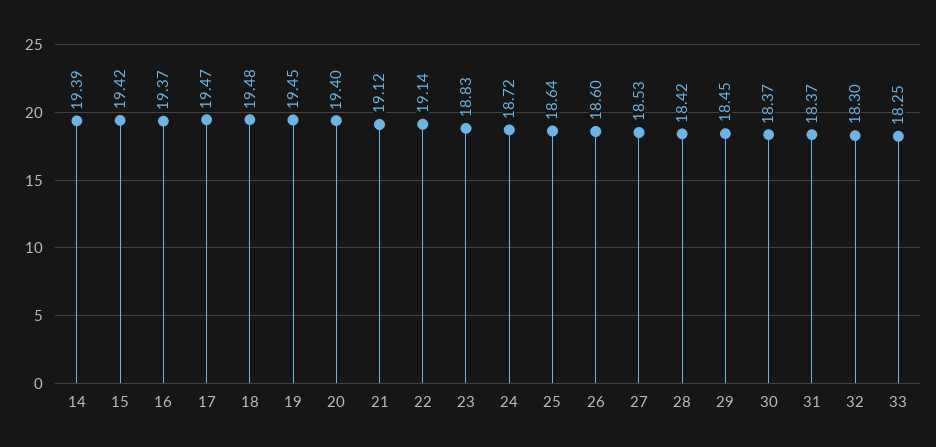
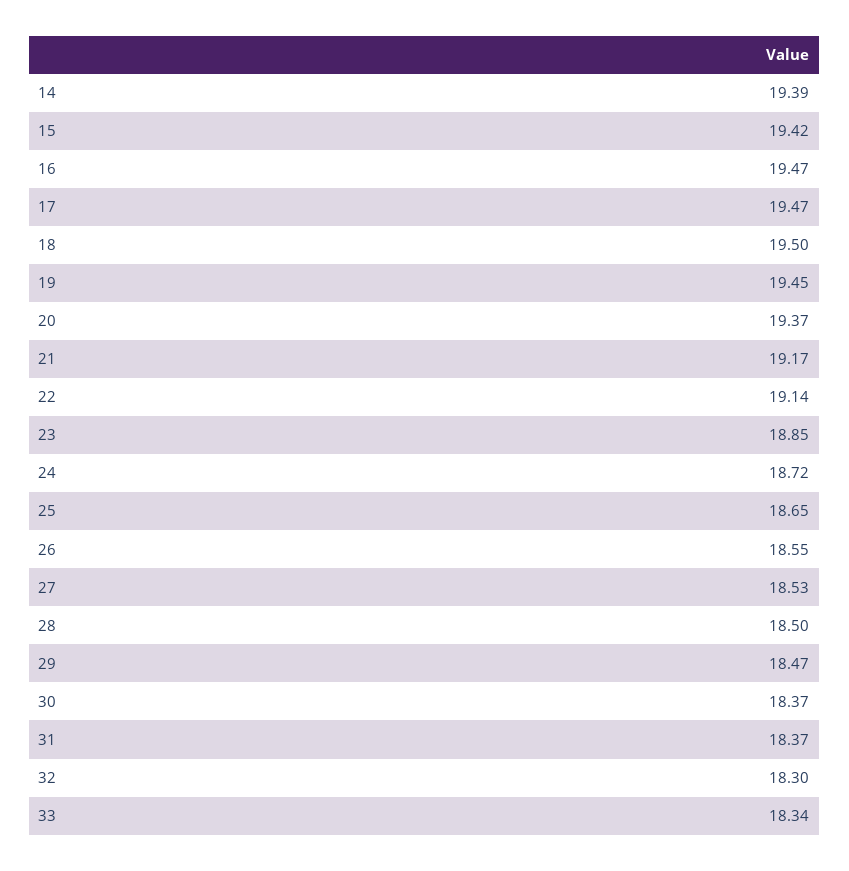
  {
    "14": 19.39,
    "15": 19.42,
-   "16": 19.37,
+   "16": 19.47,
    "17": 19.47,
-   "18": 19.48,
+   "18": 19.5,
    "19": 19.45,
-   "20": 19.4,
+   "20": 19.37,
-   "21": 19.12,
+   "21": 19.17,
    "22": 19.14,
-   "23": 18.83,
+   "23": 18.85,
    "24": 18.72,
-   "25": 18.64,
+   "25": 18.65,
-   "26": 18.6,
+   "26": 18.55,
    "27": 18.53,
-   "28": 18.42,
+   "28": 18.5,
-   "29": 18.45,
+   "29": 18.47,
    "30": 18.37,
    "31": 18.37,
    "32": 18.3,
-   "33": 18.25
+   "33": 18.34
  }

